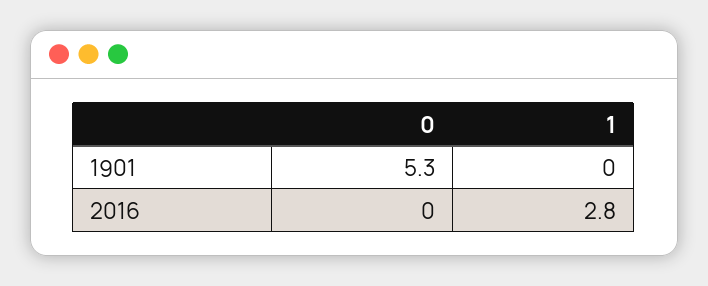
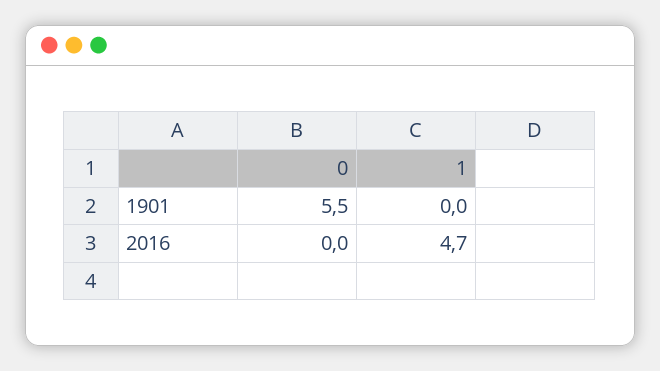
  {
    "0": {
-     "1901": 5.3,
+     "1901": 5.5,
      "2016": 0
    },
    "1": {
      "1901": 0,
-     "2016": 2.8
+     "2016": 4.7
    }
  }

